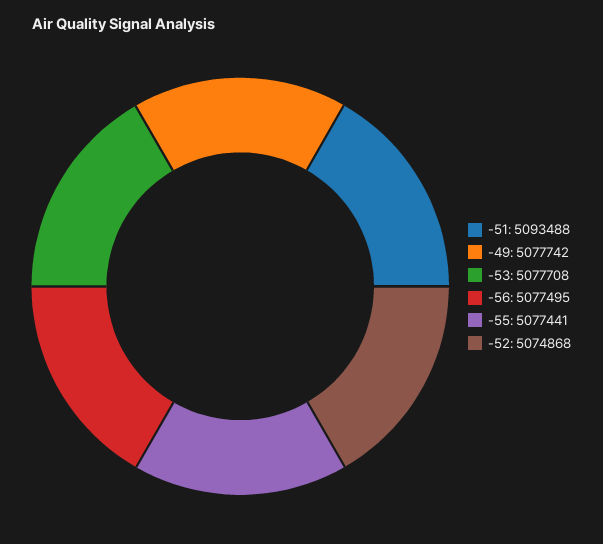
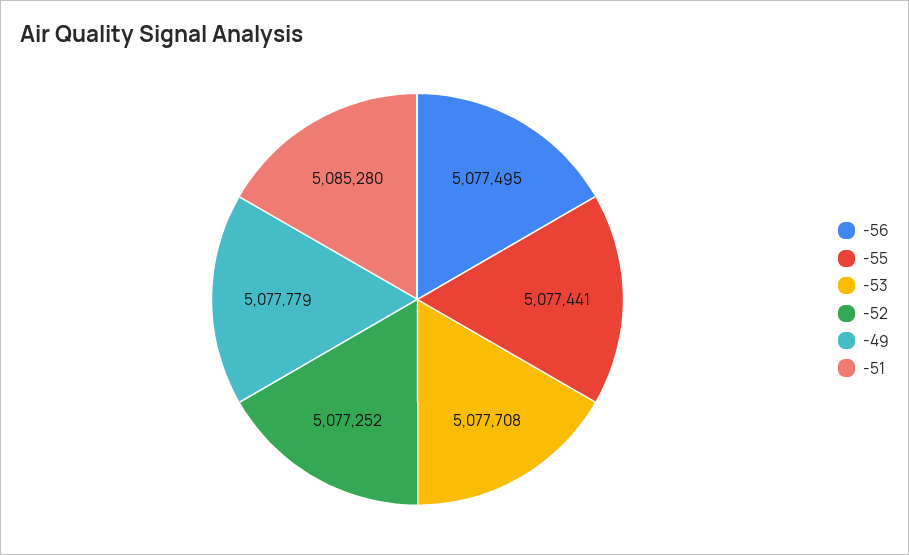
  {
-   "-51": 5093488,
+   "-51": 5085280,
-   "-49": 5077742,
+   "-49": 5077779,
    "-53": 5077708,
    "-56": 5077495,
    "-55": 5077441,
-   "-52": 5074868
+   "-52": 5077252
  }

